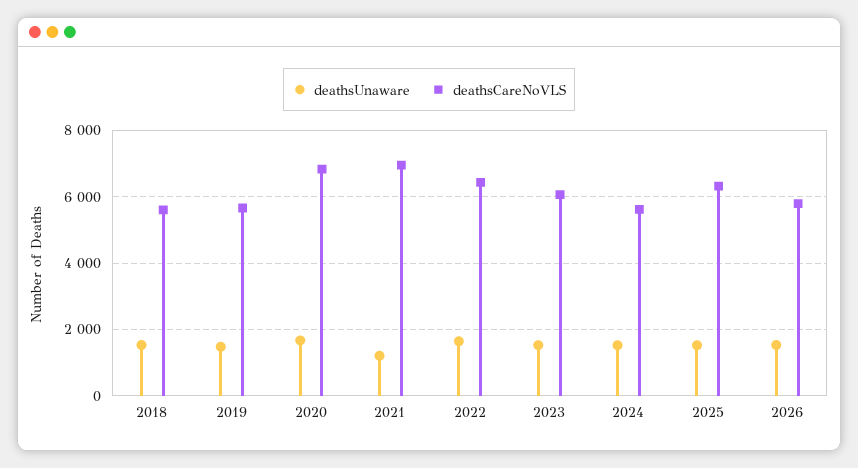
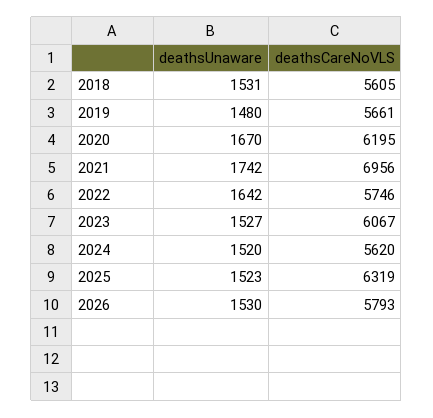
  {
    "deathsUnaware": {
      "2018": 1531,
      "2019": 1480,
      "2020": 1670,
-     "2021": 1200,
+     "2021": 1742,
      "2022": 1642,
      "2023": 1527,
      "2024": 1520,
      "2025": 1523,
      "2026": 1530
    },
    "deathsCareNoVLS": {
      "2018": 5605,
      "2019": 5661,
-     "2020": 6800,
+     "2020": 6195,
      "2021": 6956,
-     "2022": 6400,
+     "2022": 5746,
      "2023": 6067,
      "2024": 5620,
      "2025": 6319,
      "2026": 5793
    }
  }

